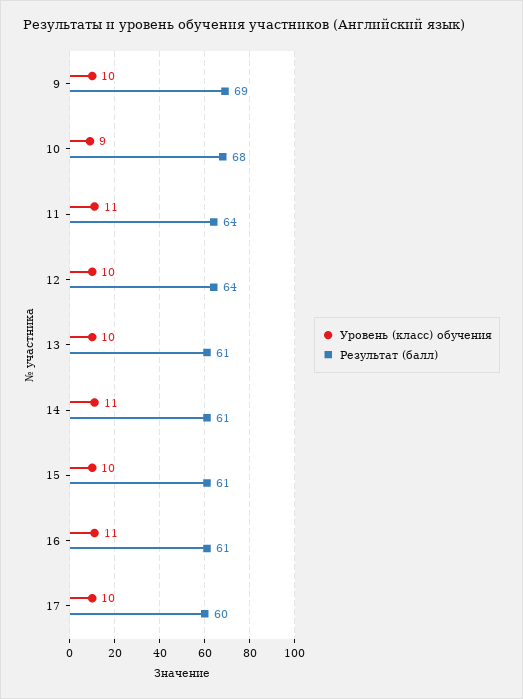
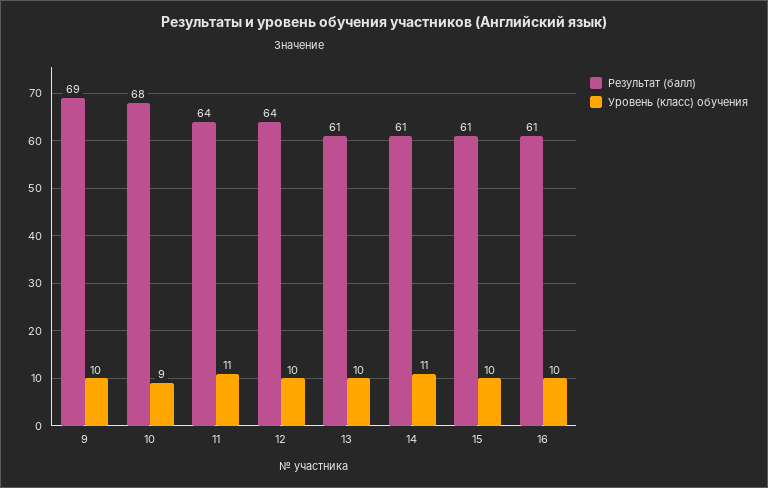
  {
    "Уровень (класс) обучения": {
      "9": 10,
      "10": 9,
      "11": 11,
      "12": 10,
      "13": 10,
      "14": 11,
      "15": 10,
-     "16": 11,
+     "16": 10
-     "17": 10
    },
    "Результат (балл)": {
      "9": 69,
      "10": 68,
      "11": 64,
      "12": 64,
      "13": 61,
      "14": 61,
      "15": 61,
-     "16": 61,
+     "16": 61
-     "17": 60
    }
  }

